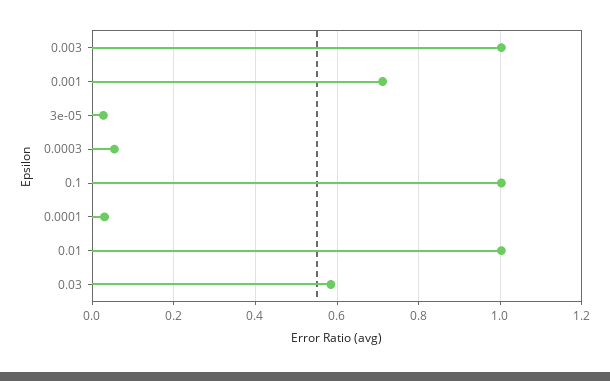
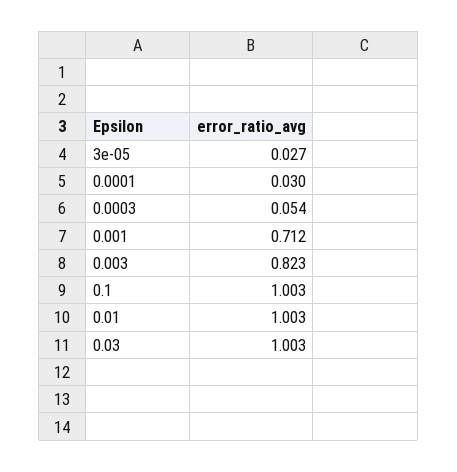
  {
-   "0.003": 1,
+   "0.003": 0.823,
    "0.001": 0.712,
    "3e-05": 0.027,
    "0.0003": 0.054,
    "0.1": 1.003,
    "0.0001": 0.03,
    "0.01": 1.003,
-   "0.03": 0.58
+   "0.03": 1.003
  }

